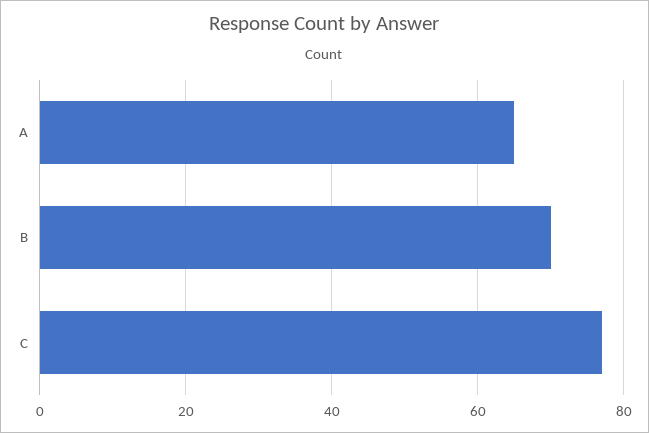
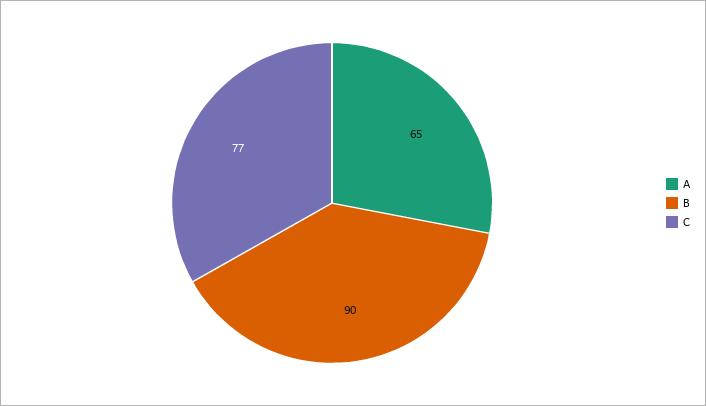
  {
    "A": 65,
-   "B": 70,
+   "B": 90,
    "C": 77
  }

